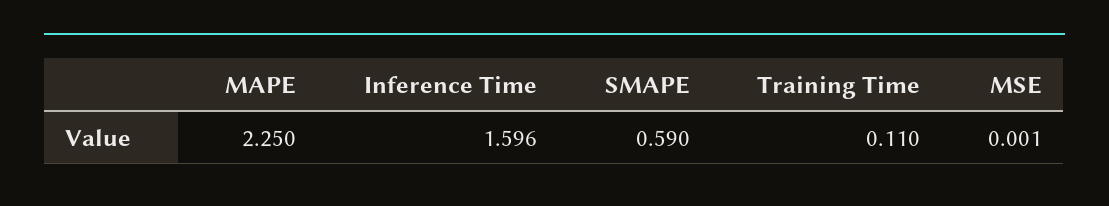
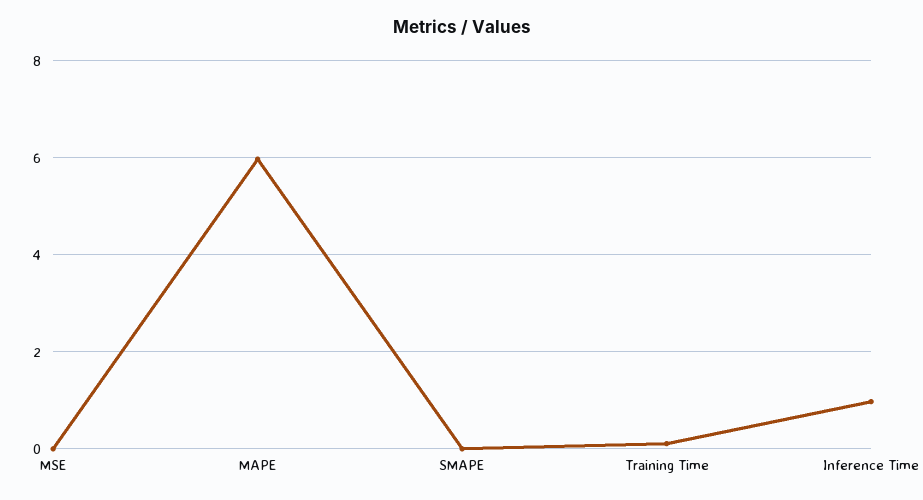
  {
-   "MAPE": 2.25,
+   "MAPE": 6,
-   "Inference Time": 1.596,
+   "Inference Time": 1,
-   "SMAPE": 0.59,
+   "SMAPE": 0,
    "Training Time": 0.11,
    "MSE": 0.001
  }

